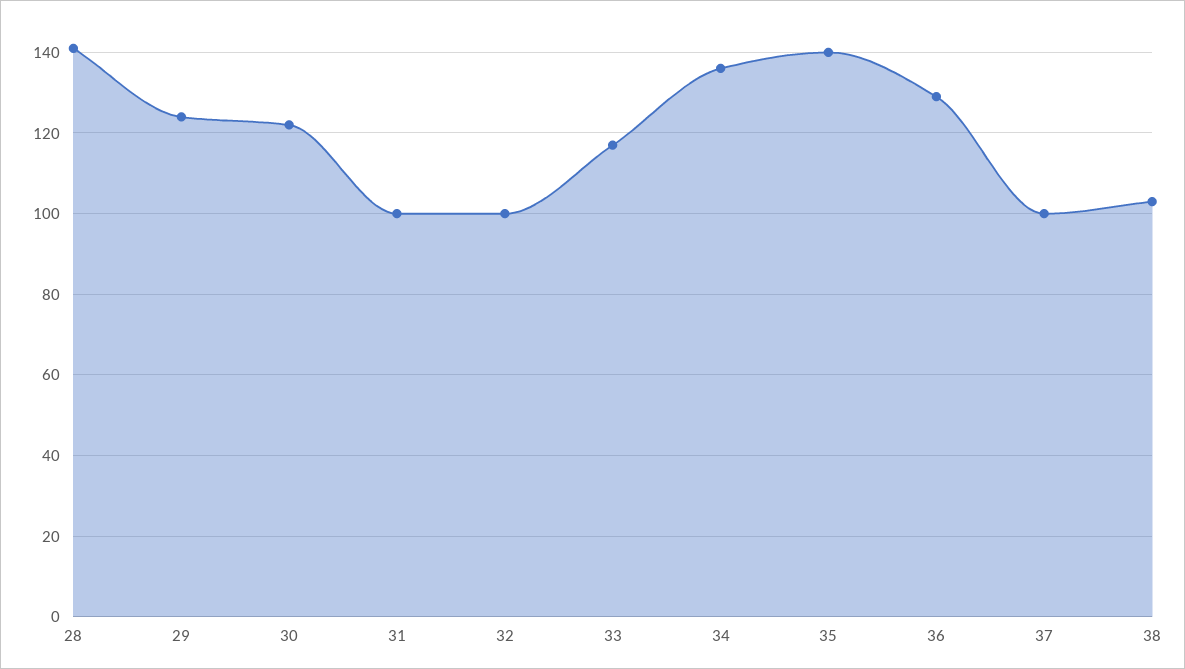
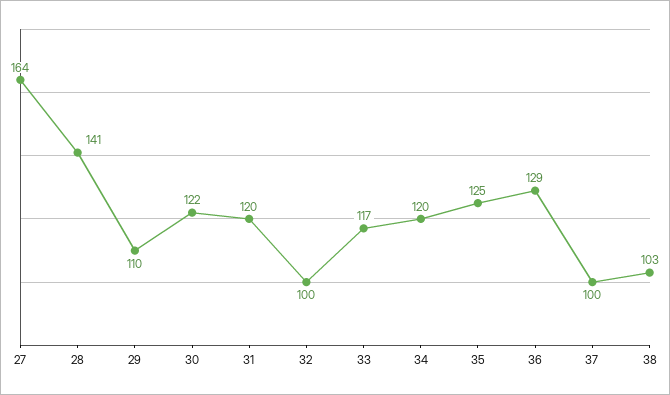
  {
    "28": 141,
-   "29": 125,
+   "29": 110,
    "30": 122,
-   "31": 100,
+   "31": 120,
    "32": 100,
    "33": 117,
-   "34": 135,
+   "34": 120,
-   "35": 140,
+   "35": 125,
    "36": 129,
    "37": 100,
-   "38": 103
+   "38": 103,
+   "27": 164
  }

